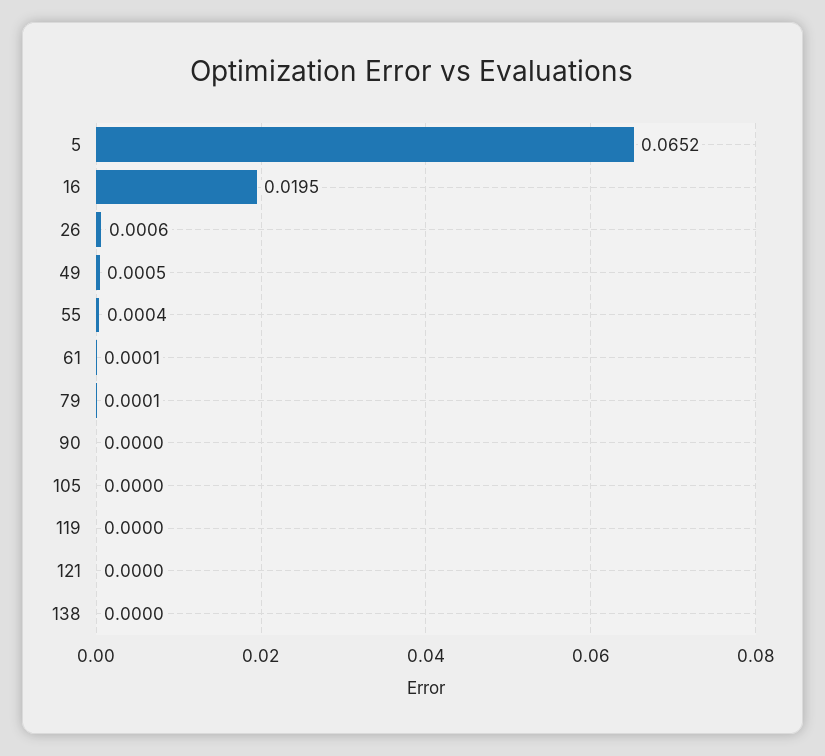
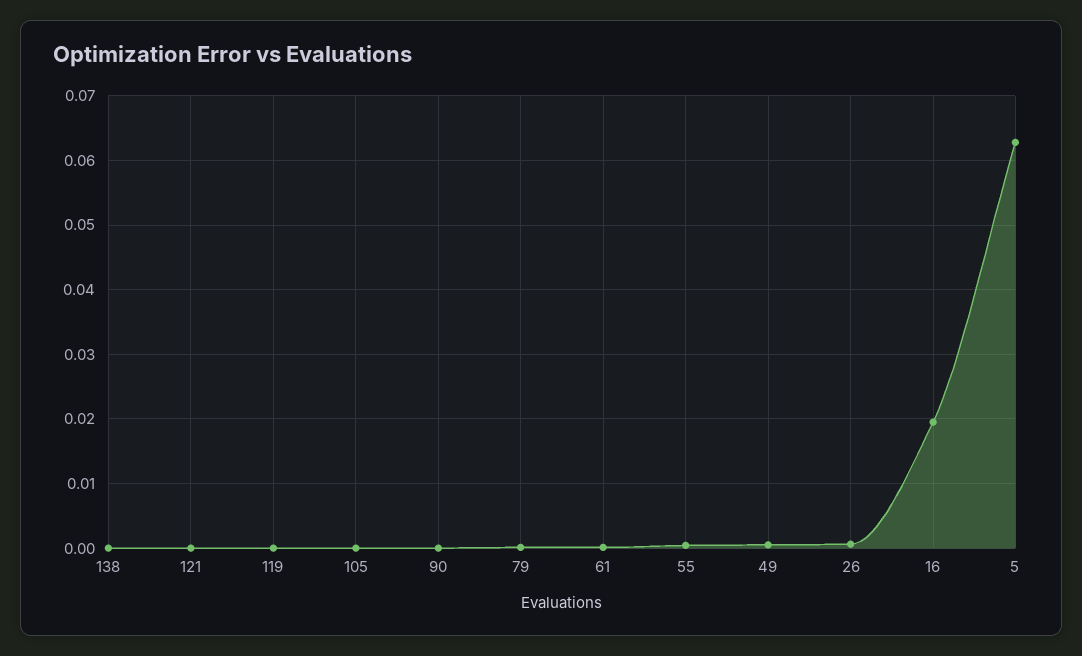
  {
-   "5": 0.0652,
+   "5": 0.063,
    "16": 0.0195,
    "26": 0.0006,
    "49": 0.0005,
    "55": 0.0004,
    "61": 0.0001,
    "79": 0.0001,
    "90": 0,
    "105": 0,
    "119": 0,
    "121": 0,
    "138": 0
  }

